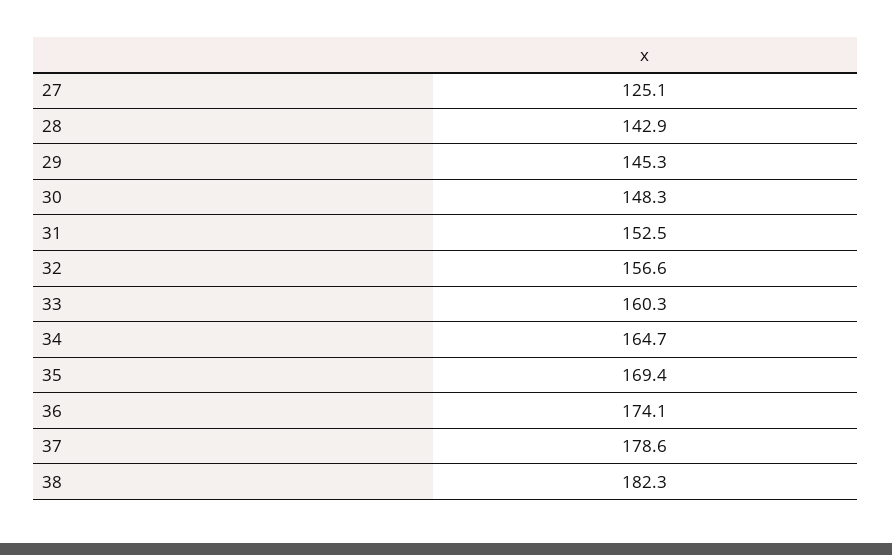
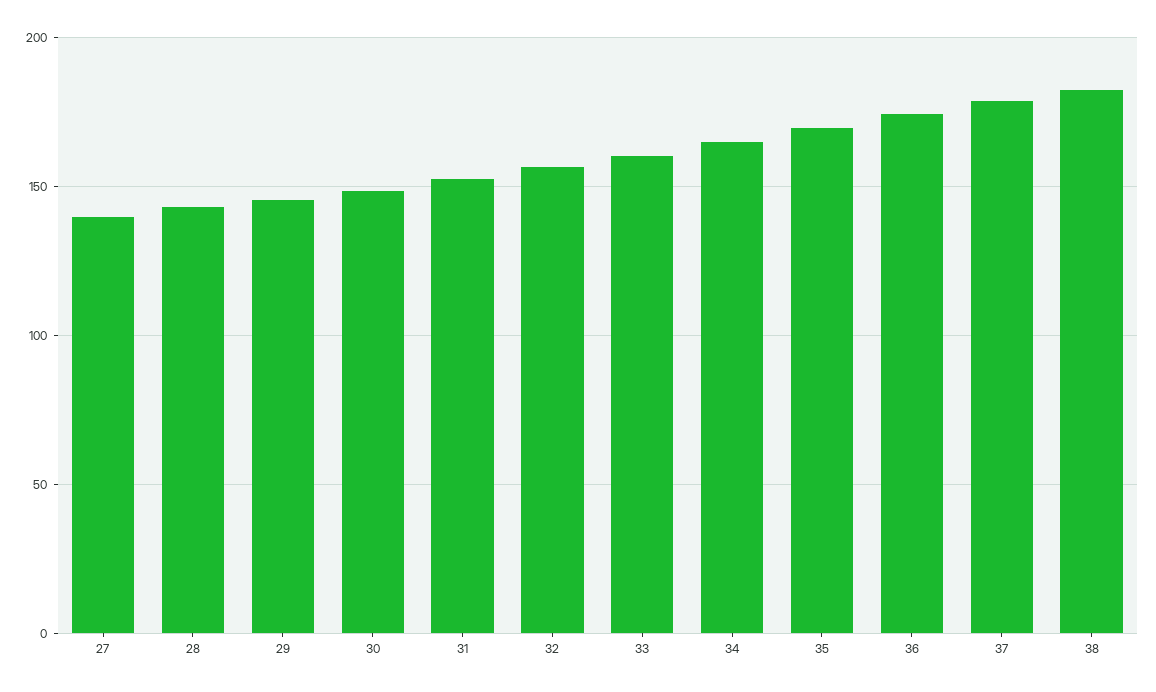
  {
-   "27": 125.1,
+   "27": 140,
    "28": 142.9,
    "29": 145.3,
    "30": 148.3,
    "31": 152.5,
    "32": 156.6,
    "33": 160.3,
    "34": 164.7,
    "35": 169.4,
    "36": 174.1,
    "37": 178.6,
    "38": 182.3
  }

